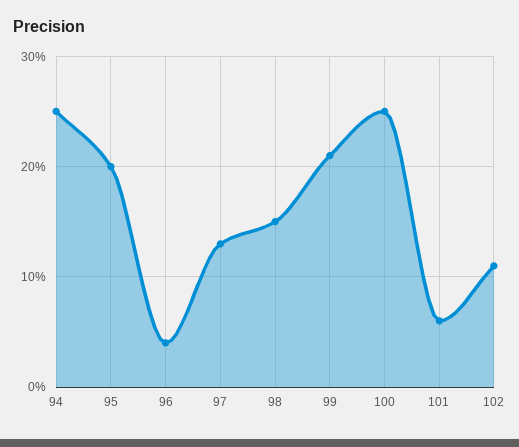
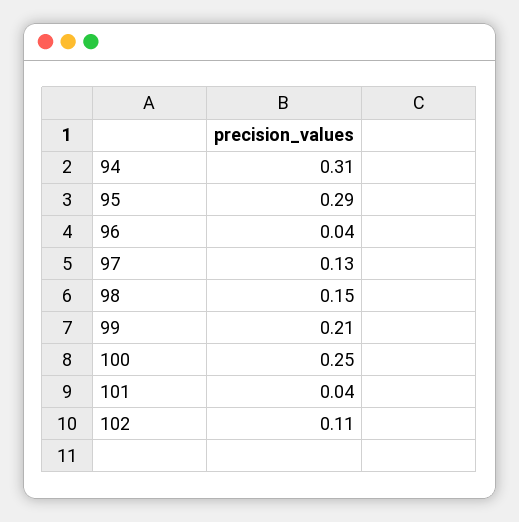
  {
-   "94": 0.25,
+   "94": 0.31,
-   "95": 0.2,
+   "95": 0.29,
    "96": 0.04,
    "97": 0.13,
    "98": 0.15,
    "99": 0.21,
    "100": 0.25,
-   "101": 0.06,
+   "101": 0.04,
    "102": 0.11
  }

